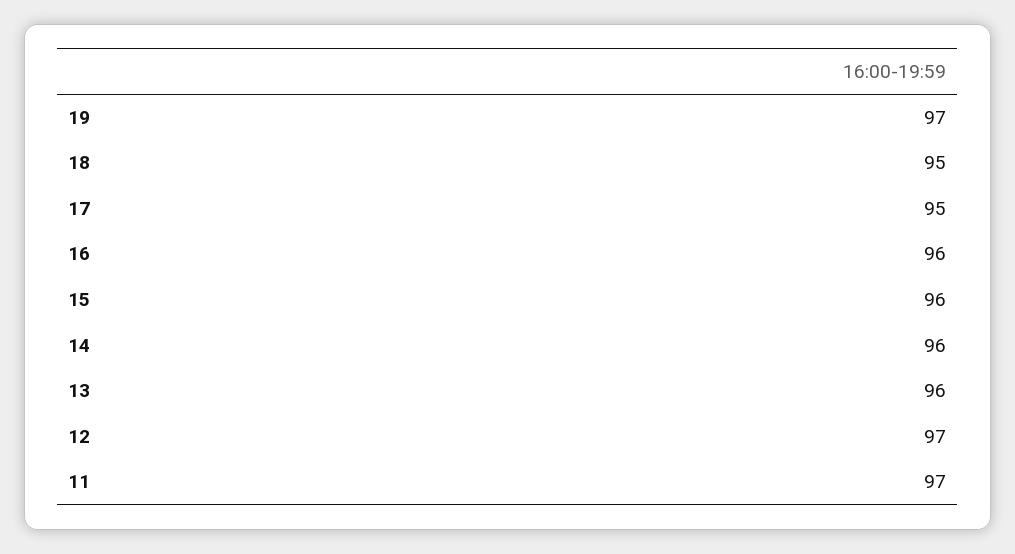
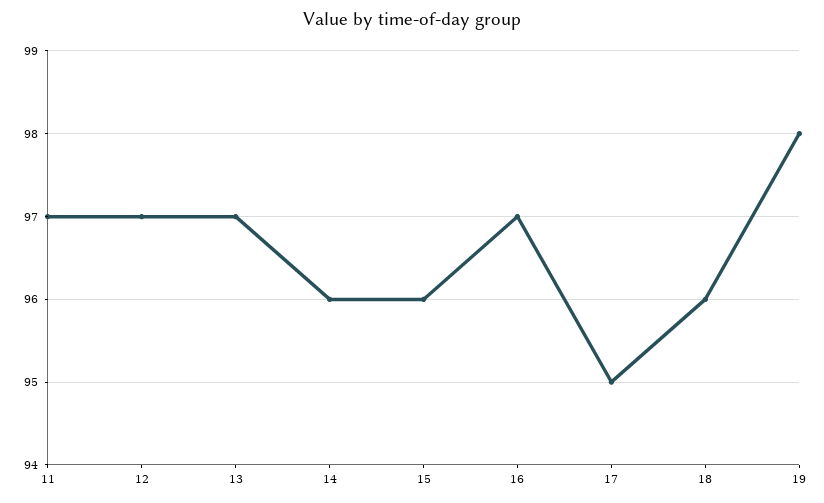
  {
-   "19": 97,
+   "19": 98,
-   "18": 95,
+   "18": 96,
    "17": 95,
-   "16": 96,
+   "16": 97,
    "15": 96,
    "14": 96,
-   "13": 96,
+   "13": 97,
    "12": 97,
    "11": 97
  }

